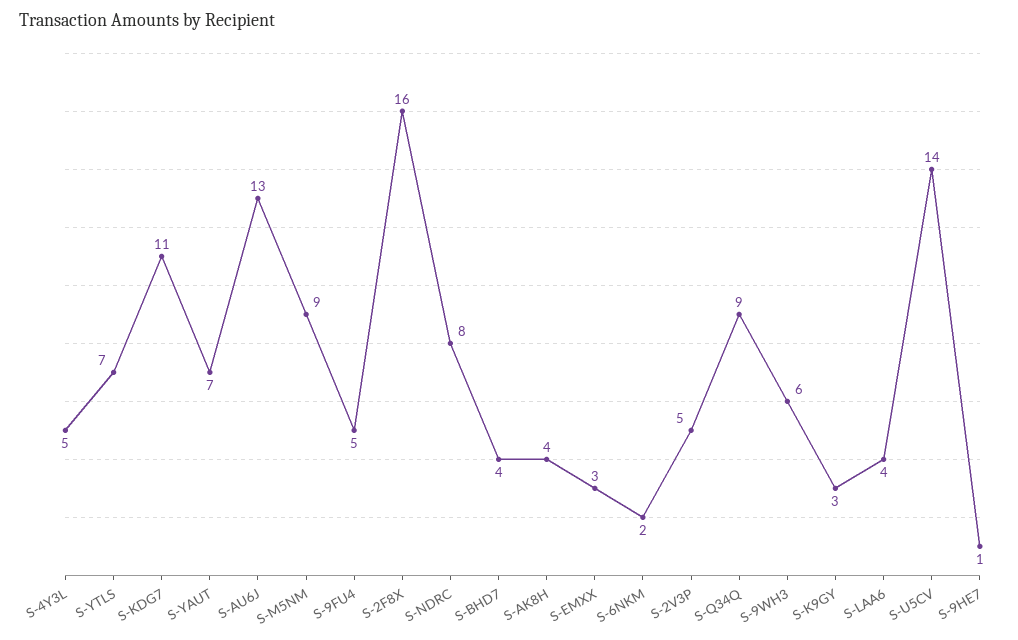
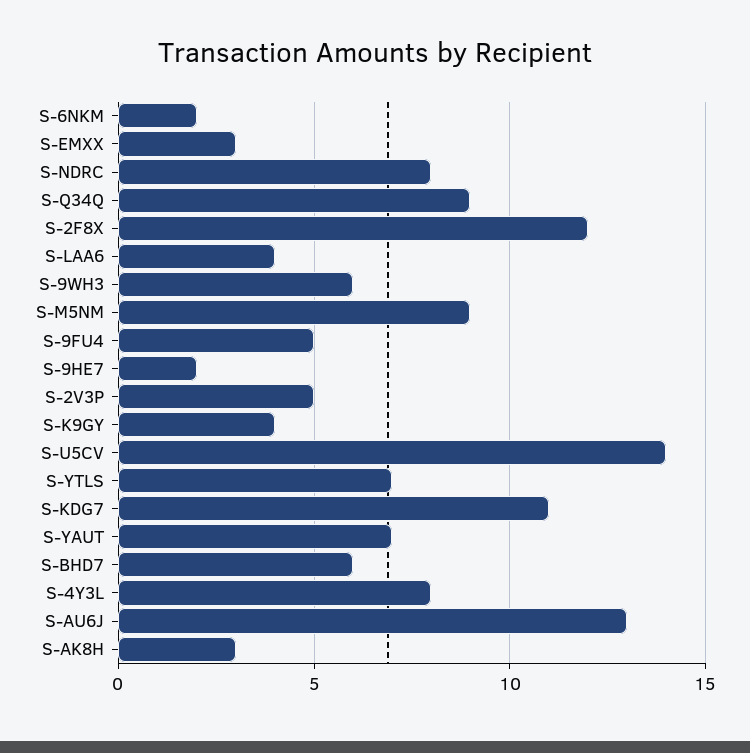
  {
-   "S-4Y3L": 5,
+   "S-4Y3L": 8,
    "S-YTLS": 7,
    "S-KDG7": 11,
    "S-YAUT": 7,
    "S-AU6J": 13,
    "S-M5NM": 9,
    "S-9FU4": 5,
-   "S-2F8X": 16,
+   "S-2F8X": 12,
    "S-NDRC": 8,
-   "S-BHD7": 4,
+   "S-BHD7": 6,
-   "S-AK8H": 4,
+   "S-AK8H": 3,
    "S-EMXX": 3,
    "S-6NKM": 2,
    "S-2V3P": 5,
    "S-Q34Q": 9,
    "S-9WH3": 6,
-   "S-K9GY": 3,
+   "S-K9GY": 4,
    "S-LAA6": 4,
    "S-U5CV": 14,
-   "S-9HE7": 1
+   "S-9HE7": 2
  }

